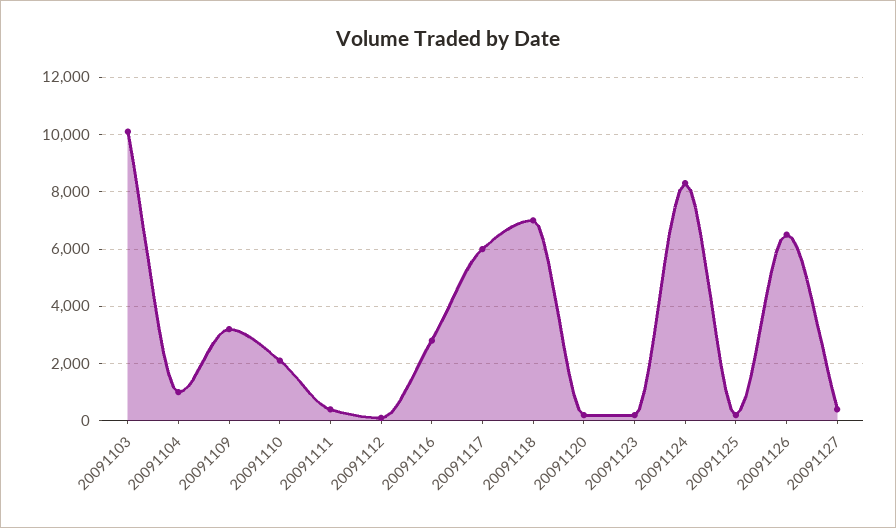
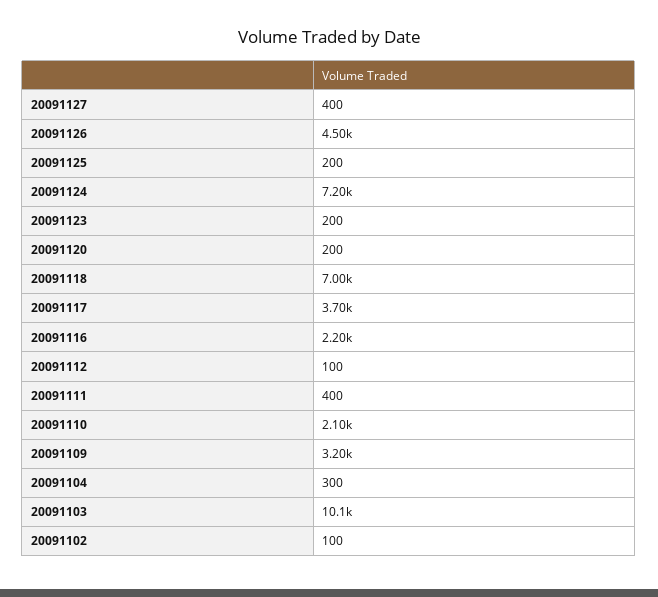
  {
    "20091103": 10100,
-   "20091104": 1000,
+   "20091104": 300,
    "20091109": 3200,
    "20091110": 2100,
    "20091111": 400,
    "20091112": 100,
-   "20091116": 2750,
+   "20091116": 2200,
-   "20091117": 6000,
+   "20091117": 3700,
    "20091118": 7000,
    "20091120": 200,
    "20091123": 200,
-   "20091124": 8250,
+   "20091124": 7200,
    "20091125": 200,
-   "20091126": 6500,
+   "20091126": 4500,
-   "20091127": 400
+   "20091127": 400,
+   "20091102": 100
  }

